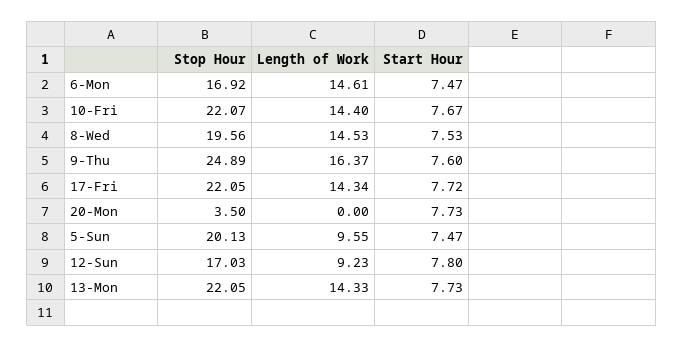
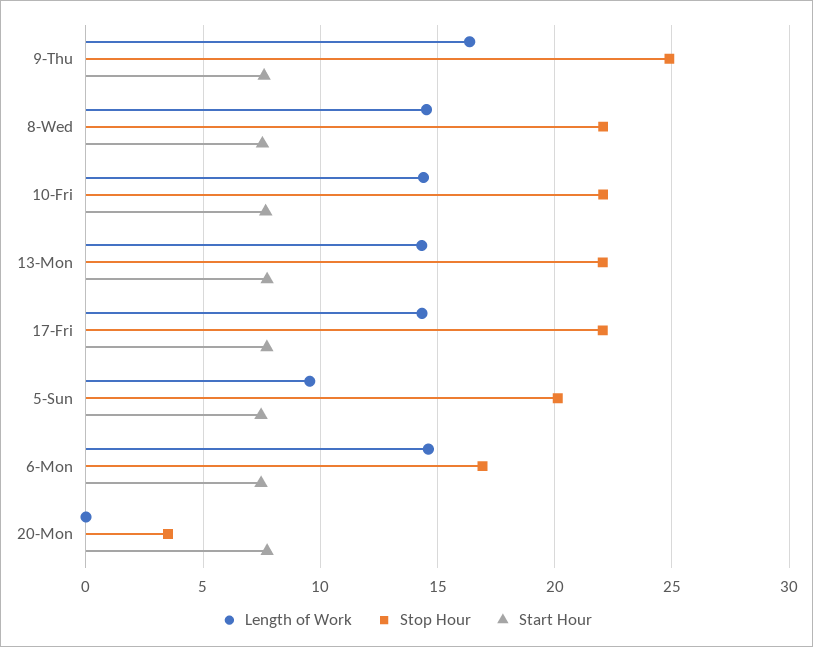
  {
    "Stop Hour": {
      "6-Mon": 16.92,
      "10-Fri": 22.07,
-     "8-Wed": 19.56,
+     "8-Wed": 22,
      "9-Thu": 24.89,
      "17-Fri": 22.05,
      "20-Mon": 3.5,
      "5-Sun": 20.13,
-     "12-Sun": 17.03,
      "13-Mon": 22.05
    },
    "Length of Work": {
      "6-Mon": 14.61,
      "10-Fri": 14.4,
      "8-Wed": 14.53,
      "9-Thu": 16.37,
      "17-Fri": 14.34,
      "20-Mon": 0,
      "5-Sun": 9.55,
-     "12-Sun": 9.23,
      "13-Mon": 14.33
    },
    "Start Hour": {
      "6-Mon": 7.47,
      "10-Fri": 7.67,
      "8-Wed": 7.53,
      "9-Thu": 7.6,
      "17-Fri": 7.72,
      "20-Mon": 7.73,
      "5-Sun": 7.47,
-     "12-Sun": 7.8,
      "13-Mon": 7.73
    }
  }

